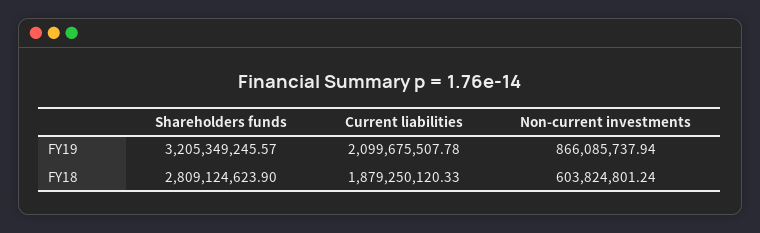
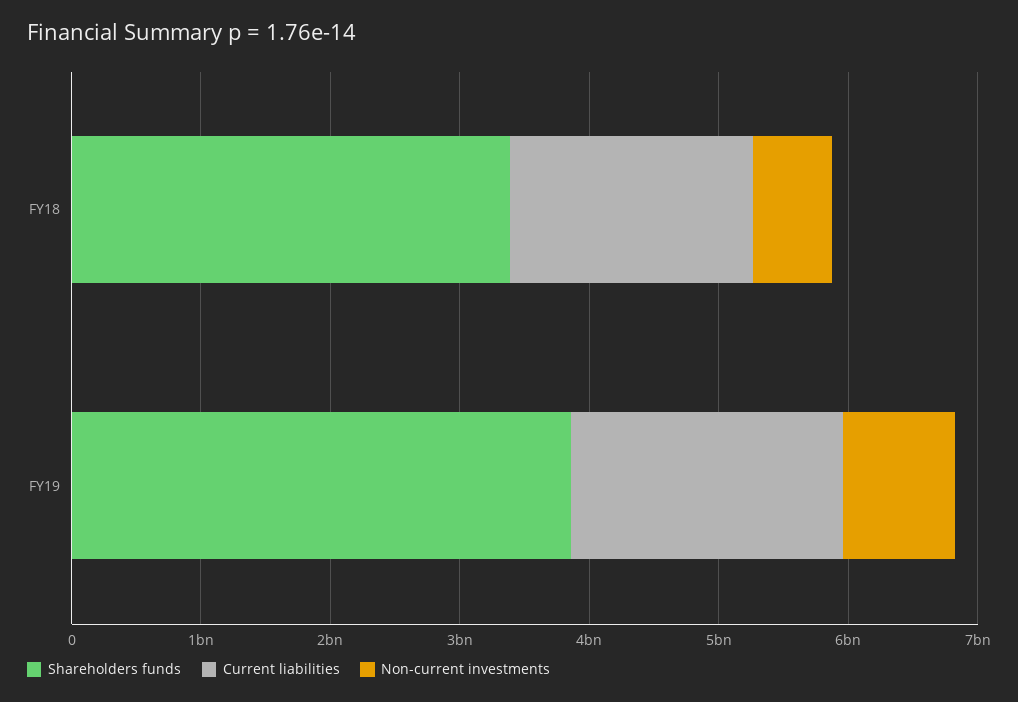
  {
    "Shareholders funds": {
-     "FY19": 3205349245.57,
+     "FY19": 3800000000,
-     "FY18": 2809124623.9
+     "FY18": 3400000000
    },
    "Current liabilities": {
      "FY19": 2099675507.78,
      "FY18": 1879250120.33
    },
    "Non-current investments": {
      "FY19": 866085737.94,
      "FY18": 603824801.24
    }
  }

